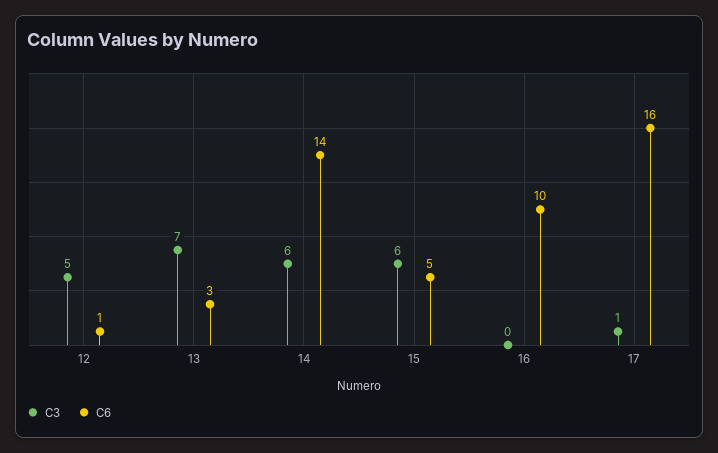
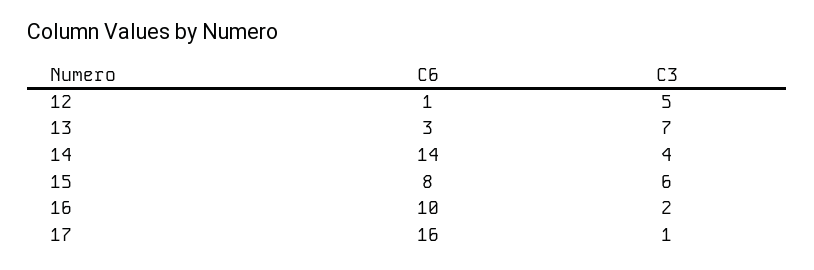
  {
    "C3": {
      "12": 5,
      "13": 7,
-     "14": 6,
+     "14": 4,
      "15": 6,
-     "16": 0,
+     "16": 2,
      "17": 1
    },
    "C6": {
      "12": 1,
      "13": 3,
      "14": 14,
-     "15": 5,
+     "15": 8,
      "16": 10,
      "17": 16
    }
  }

